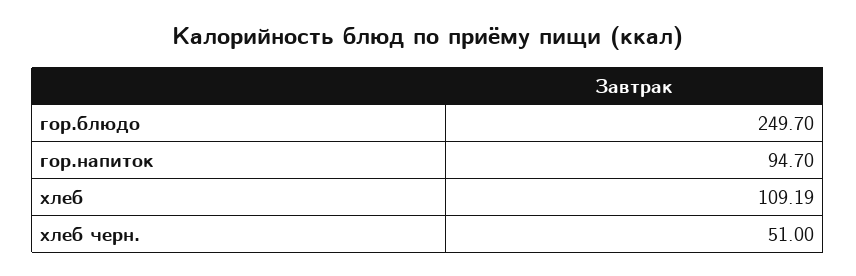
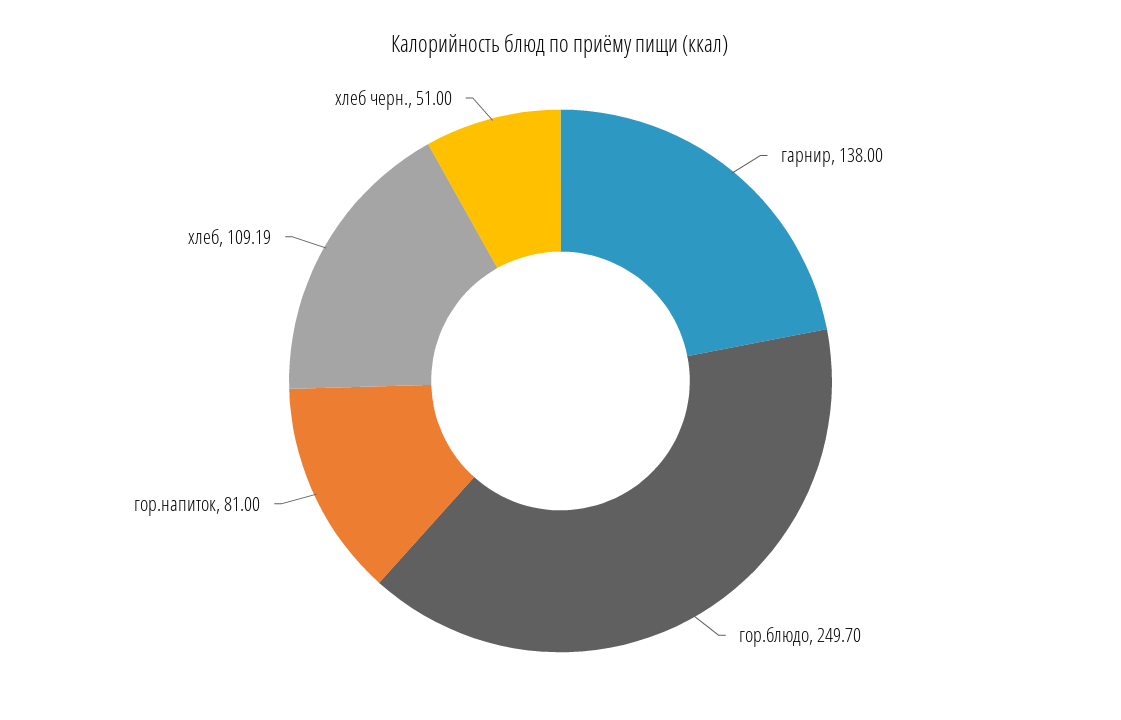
  {
    "гор.блюдо": 249.7,
-   "гор.напиток": 94.7,
+   "гор.напиток": 81,
    "хлеб": 109.19,
-   "хлеб черн.": 51
+   "хлеб черн.": 51,
+   "гарнир": 138
  }

